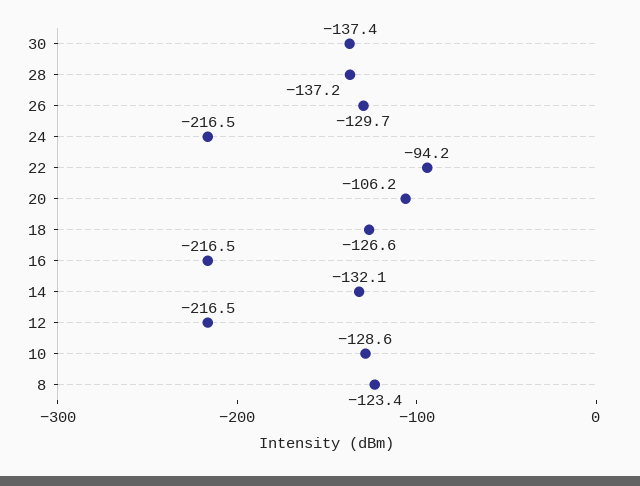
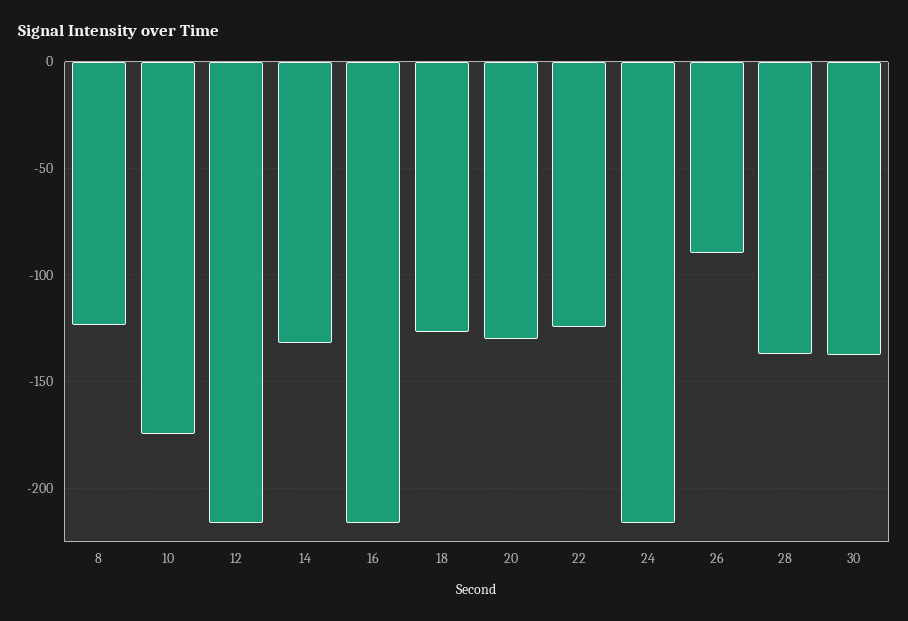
  {
    "30": -137.4,
    "28": -137.2,
-   "26": -129.7,
+   "26": -90,
    "24": -216.5,
-   "22": -94.2,
+   "22": -125,
-   "20": -106.2,
+   "20": -130,
    "18": -126.6,
    "16": -216.5,
    "14": -132.1,
    "12": -216.5,
-   "10": -128.6,
+   "10": -175,
    "8": -123.4
  }

